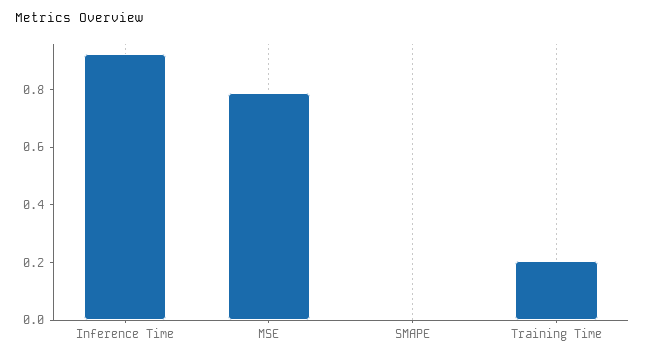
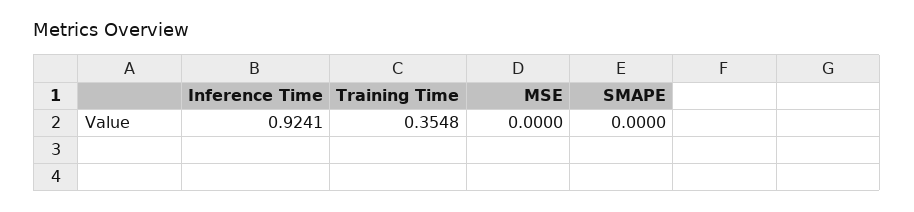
  {
    "Inference Time": 0.9241,
-   "MSE": 0.8,
+   "MSE": 0,
    "SMAPE": 0,
-   "Training Time": 0.2
+   "Training Time": 0.3548
  }

